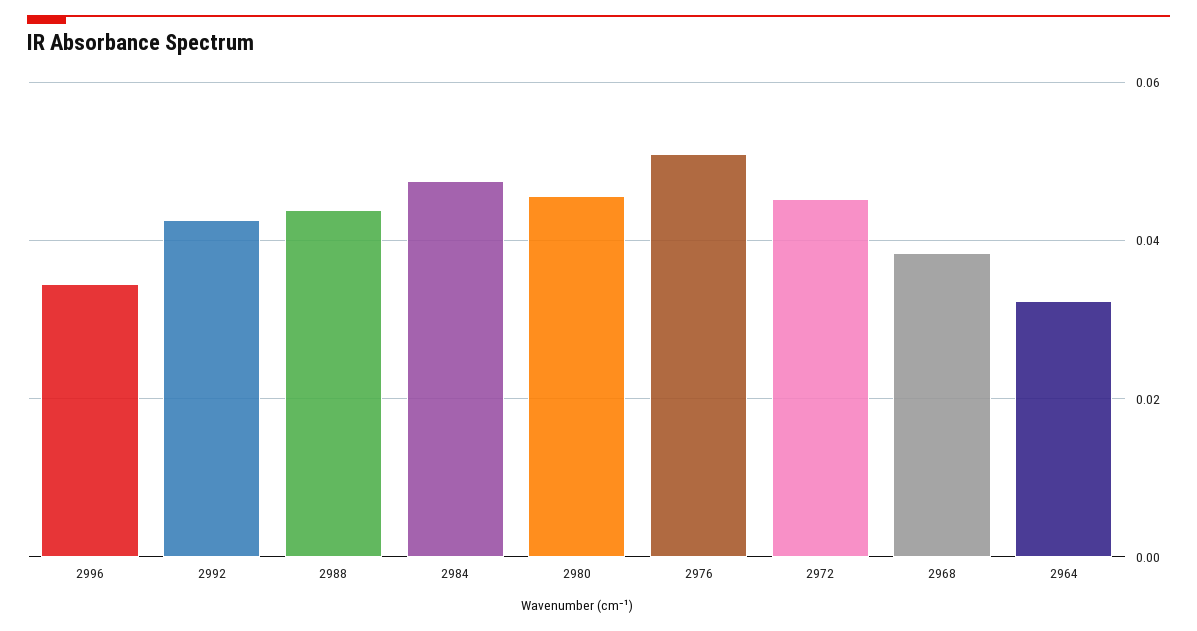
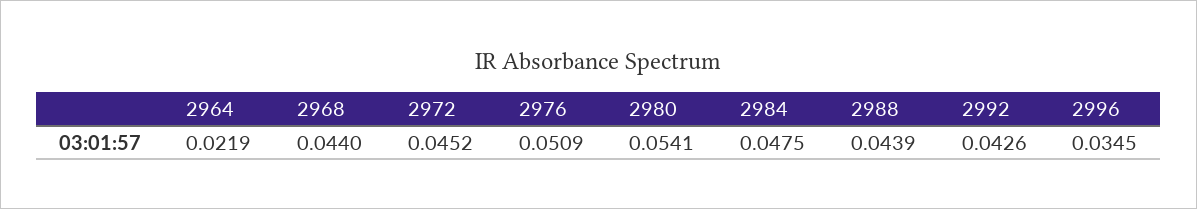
  {
    "2996": 0.0345,
    "2992": 0.0426,
    "2988": 0.0439,
    "2984": 0.0475,
-   "2980": 0.046,
+   "2980": 0.0541,
    "2976": 0.0509,
    "2972": 0.0452,
-   "2968": 0.038,
+   "2968": 0.044,
-   "2964": 0.032
+   "2964": 0.0219
  }

